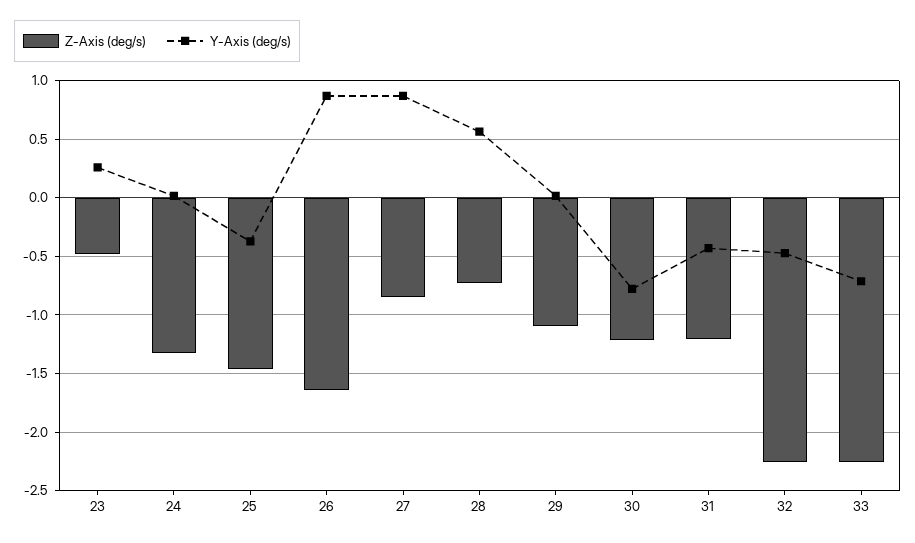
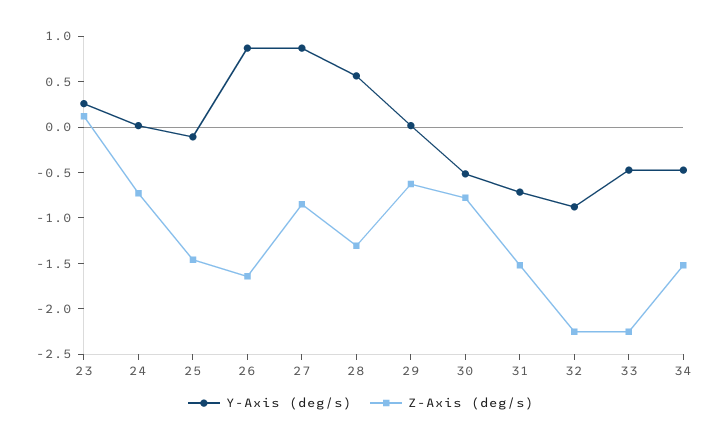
  {
    "Z-Axis (deg/s)": {
-     "23": -0.5,
+     "23": 0.1,
-     "24": -1.3,
+     "24": -0.7,
      "25": -1.5,
      "26": -1.6,
      "27": -0.8,
-     "28": -0.7,
+     "28": -1.3,
-     "29": -1.1,
+     "29": -0.6,
-     "30": -1.2,
+     "30": -0.8,
-     "31": -1.2,
+     "31": -1.5,
      "32": -2.3,
-     "33": -2.3
+     "33": -2.3,
+     "34": -1.5
    },
    "Y-Axis (deg/s)": {
      "23": 0.3,
      "24": 0,
-     "25": -0.4,
+     "25": -0.1,
      "26": 0.9,
      "27": 0.9,
      "28": 0.6,
      "29": 0,
-     "30": -0.8,
+     "30": -0.5,
-     "31": -0.4,
+     "31": -0.7,
-     "32": -0.5,
+     "32": -0.9,
-     "33": -0.7
+     "33": -0.5,
+     "34": -0.5
    }
  }

